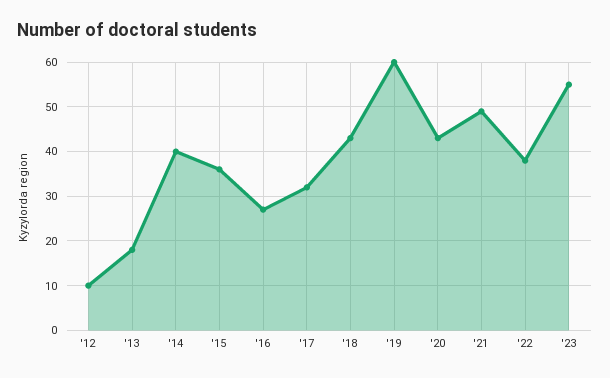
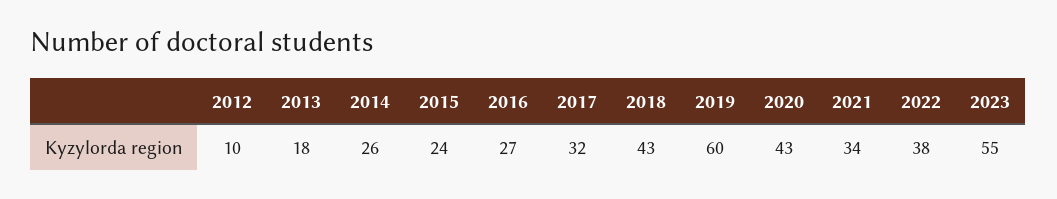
  {
    "'12": 10,
    "'13": 18,
-   "'14": 40,
+   "'14": 26,
-   "'15": 35,
+   "'15": 24,
    "'16": 27,
    "'17": 32,
    "'18": 43,
    "'19": 60,
    "'20": 43,
-   "'21": 50,
+   "'21": 34,
    "'22": 38,
    "'23": 55
  }

